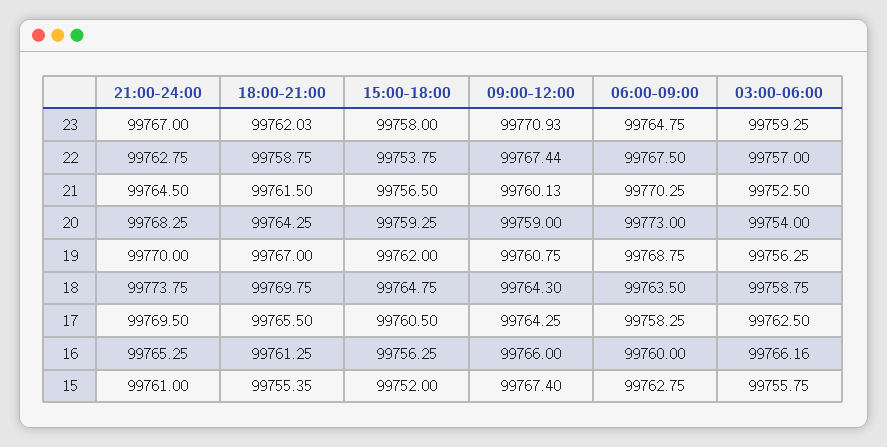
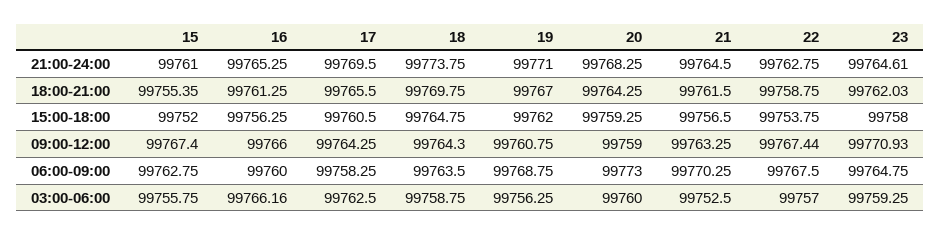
  {
    "21:00-24:00": {
-     "23": 99767,
+     "23": 99764.61,
      "22": 99762.75,
      "21": 99764.5,
      "20": 99768.25,
-     "19": 99770,
+     "19": 99771,
      "18": 99773.75,
      "17": 99769.5,
      "16": 99765.25,
      "15": 99761
    },
    "18:00-21:00": {
      "23": 99762.03,
      "22": 99758.75,
      "21": 99761.5,
      "20": 99764.25,
      "19": 99767,
      "18": 99769.75,
      "17": 99765.5,
      "16": 99761.25,
      "15": 99755.35
    },
    "15:00-18:00": {
      "23": 99758,
      "22": 99753.75,
      "21": 99756.5,
      "20": 99759.25,
      "19": 99762,
      "18": 99764.75,
      "17": 99760.5,
      "16": 99756.25,
      "15": 99752
    },
    "09:00-12:00": {
      "23": 99770.93,
      "22": 99767.44,
-     "21": 99760.13,
+     "21": 99763.25,
      "20": 99759,
      "19": 99760.75,
      "18": 99764.3,
      "17": 99764.25,
      "16": 99766,
      "15": 99767.4
    },
    "06:00-09:00": {
      "23": 99764.75,
      "22": 99767.5,
      "21": 99770.25,
      "20": 99773,
      "19": 99768.75,
      "18": 99763.5,
      "17": 99758.25,
      "16": 99760,
      "15": 99762.75
    },
    "03:00-06:00": {
      "23": 99759.25,
      "22": 99757,
      "21": 99752.5,
-     "20": 99754,
+     "20": 99760,
      "19": 99756.25,
      "18": 99758.75,
      "17": 99762.5,
      "16": 99766.16,
      "15": 99755.75
    }
  }

